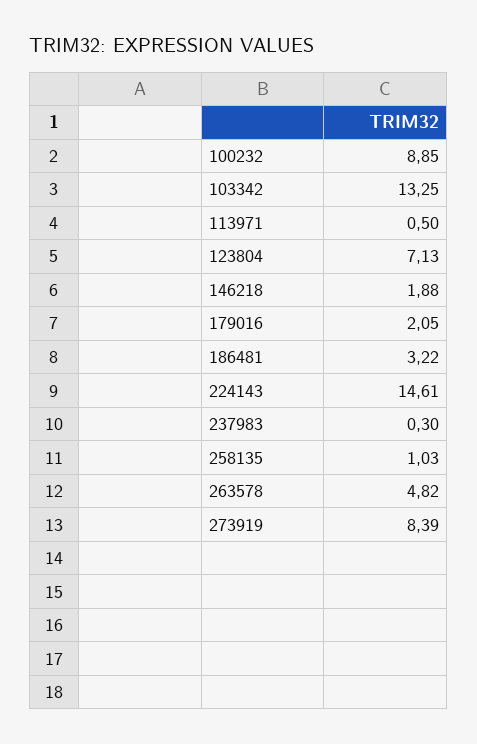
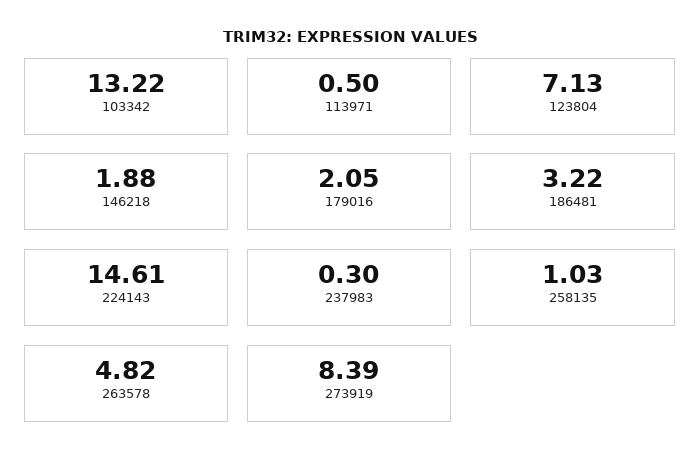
  {
-   "100232": 8.85,
-   "103342": 13.25,
+   "103342": 13.22,
    "113971": 0.5,
    "123804": 7.13,
    "146218": 1.88,
    "179016": 2.05,
    "186481": 3.22,
    "224143": 14.61,
    "237983": 0.3,
    "258135": 1.03,
    "263578": 4.82,
    "273919": 8.39
  }

